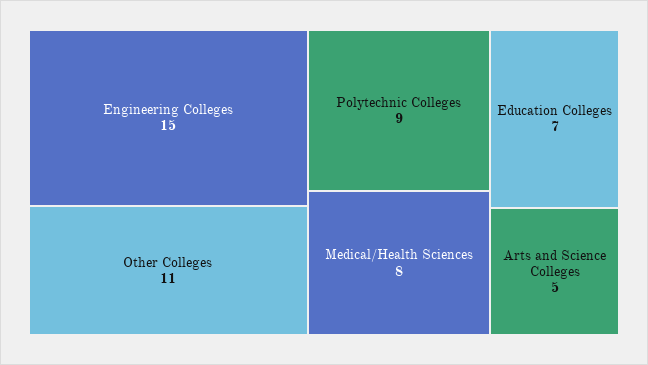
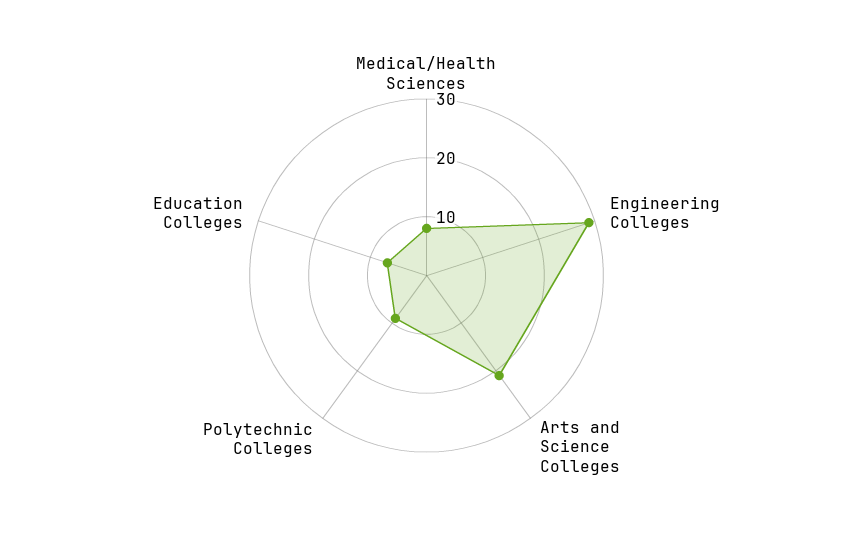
  {
-   "Engineering Colleges": 15,
+   "Engineering Colleges": 30,
-   "Other Colleges": 11,
    "Polytechnic Colleges": 9,
    "Medical/Health Sciences": 8,
    "Education Colleges": 7,
-   "Arts and Science Colleges": 5
+   "Arts and Science Colleges": 20
  }

